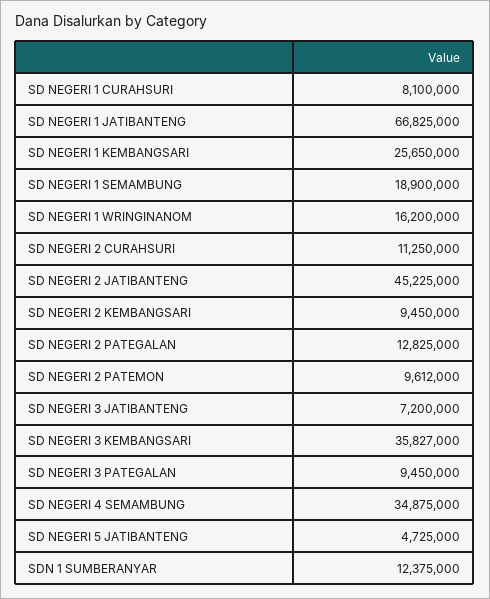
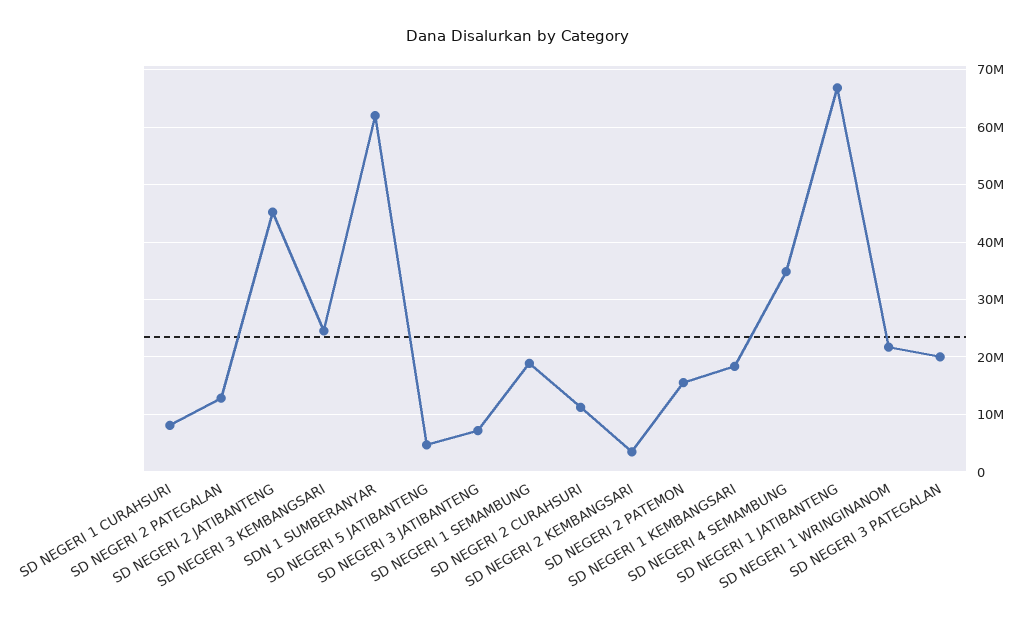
  {
    "SD NEGERI 1 CURAHSURI": 8100000,
    "SD NEGERI 1 JATIBANTENG": 66825000,
-   "SD NEGERI 1 KEMBANGSARI": 25650000,
+   "SD NEGERI 1 KEMBANGSARI": 18000000,
    "SD NEGERI 1 SEMAMBUNG": 18900000,
-   "SD NEGERI 1 WRINGINANOM": 16200000,
+   "SD NEGERI 1 WRINGINANOM": 22000000,
    "SD NEGERI 2 CURAHSURI": 11250000,
    "SD NEGERI 2 JATIBANTENG": 45225000,
-   "SD NEGERI 2 KEMBANGSARI": 9450000,
+   "SD NEGERI 2 KEMBANGSARI": 4000000,
    "SD NEGERI 2 PATEGALAN": 12825000,
-   "SD NEGERI 2 PATEMON": 9612000,
+   "SD NEGERI 2 PATEMON": 16000000,
    "SD NEGERI 3 JATIBANTENG": 7200000,
-   "SD NEGERI 3 KEMBANGSARI": 35827000,
+   "SD NEGERI 3 KEMBANGSARI": 24000000,
-   "SD NEGERI 3 PATEGALAN": 9450000,
+   "SD NEGERI 3 PATEGALAN": 20000000,
    "SD NEGERI 4 SEMAMBUNG": 34875000,
    "SD NEGERI 5 JATIBANTENG": 4725000,
-   "SDN 1 SUMBERANYAR": 12375000
+   "SDN 1 SUMBERANYAR": 62000000
  }

